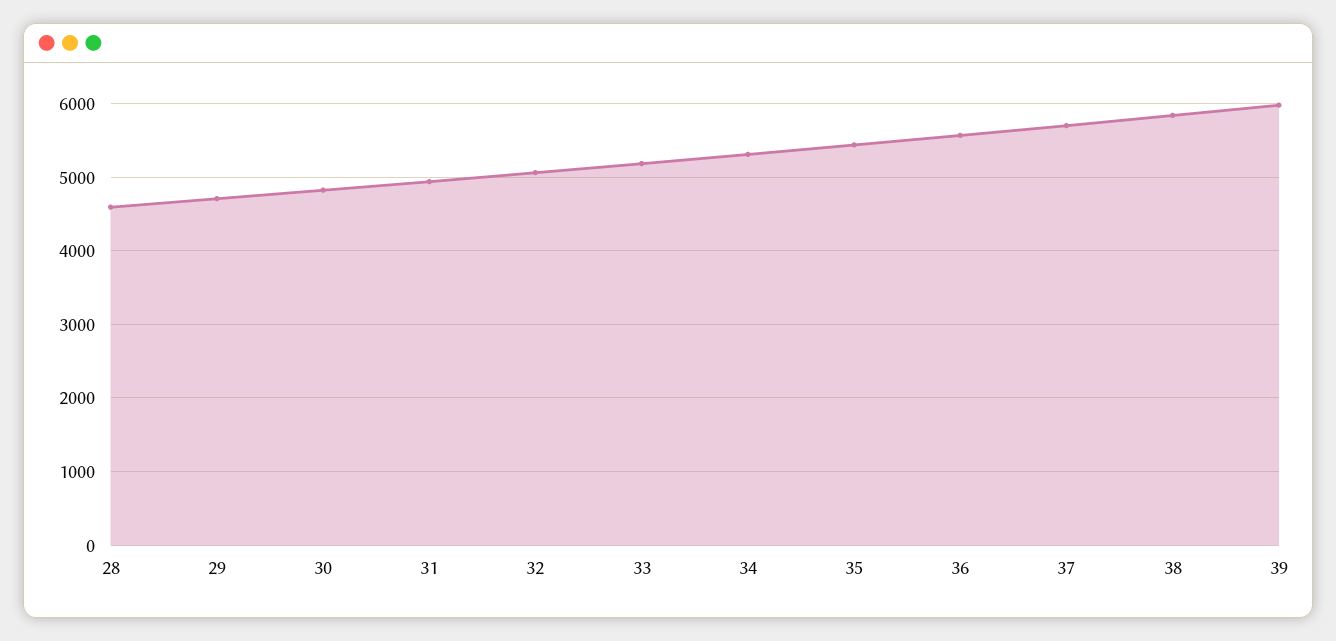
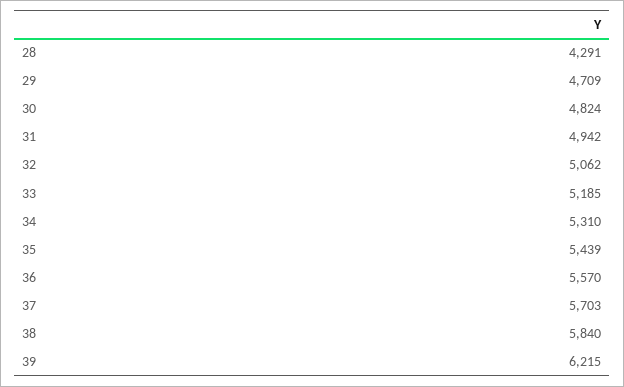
  {
-   "28": 4600,
+   "28": 4291,
    "29": 4709,
    "30": 4824,
    "31": 4942,
    "32": 5062,
    "33": 5185,
    "34": 5310,
    "35": 5439,
    "36": 5570,
    "37": 5703,
    "38": 5840,
-   "39": 6000
+   "39": 6215
  }

